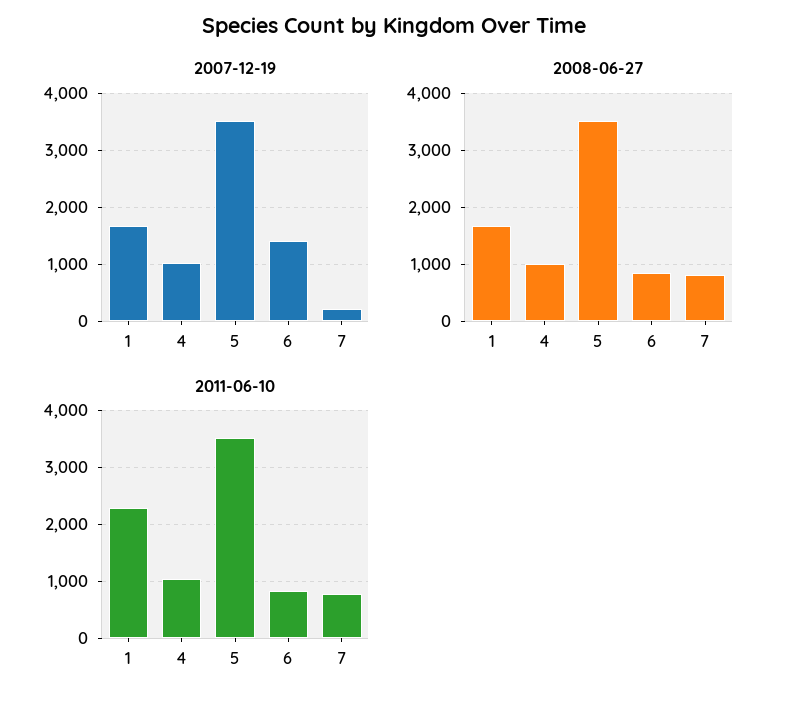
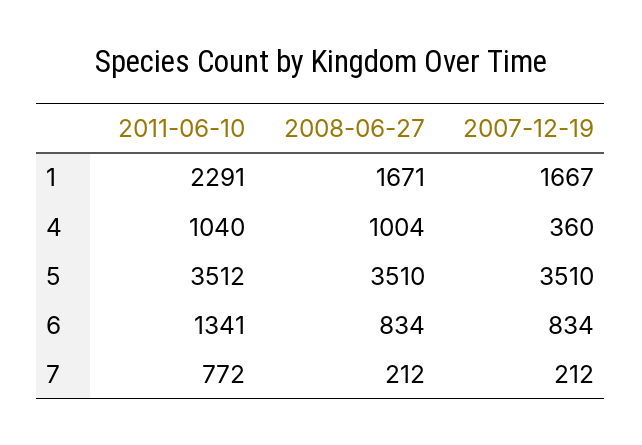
  {
    "2007-12-19": {
      "1": 1667,
-     "4": 1000,
+     "4": 360,
      "5": 3510,
-     "6": 1400,
+     "6": 834,
      "7": 212
    },
    "2008-06-27": {
      "1": 1671,
      "4": 1004,
      "5": 3510,
      "6": 834,
-     "7": 800
+     "7": 212
    },
    "2011-06-10": {
      "1": 2291,
      "4": 1040,
      "5": 3512,
-     "6": 800,
+     "6": 1341,
      "7": 772
    }
  }

